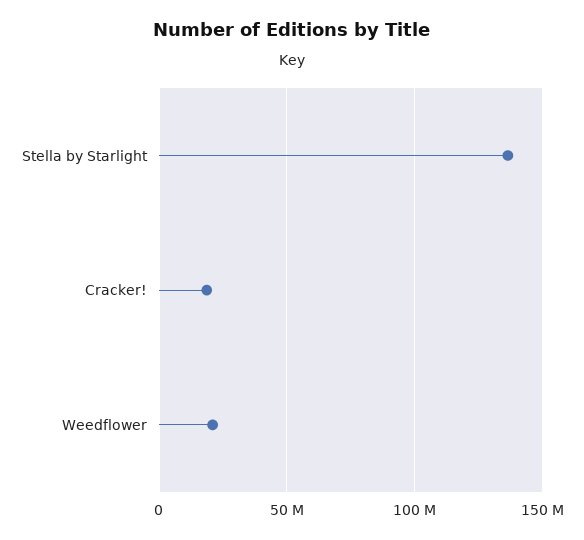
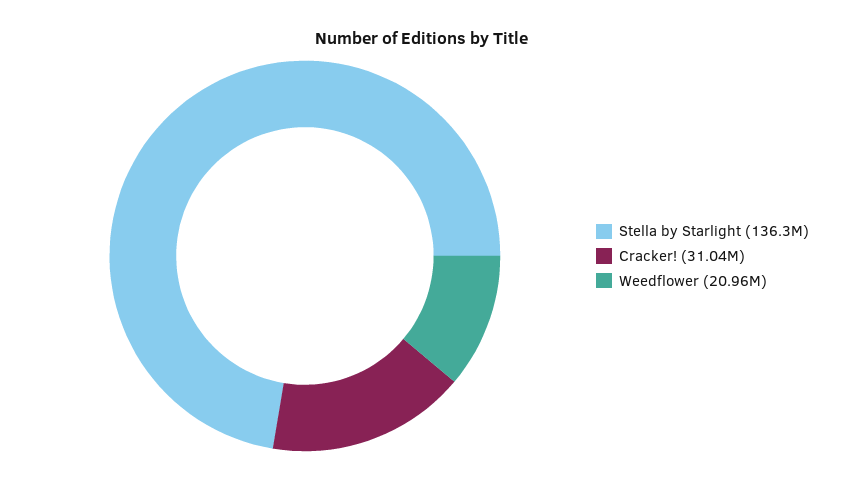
  {
    "Stella by Starlight": 136300000,
-   "Cracker!": 20000000,
+   "Cracker!": 31040000,
    "Weedflower": 20960000
  }

